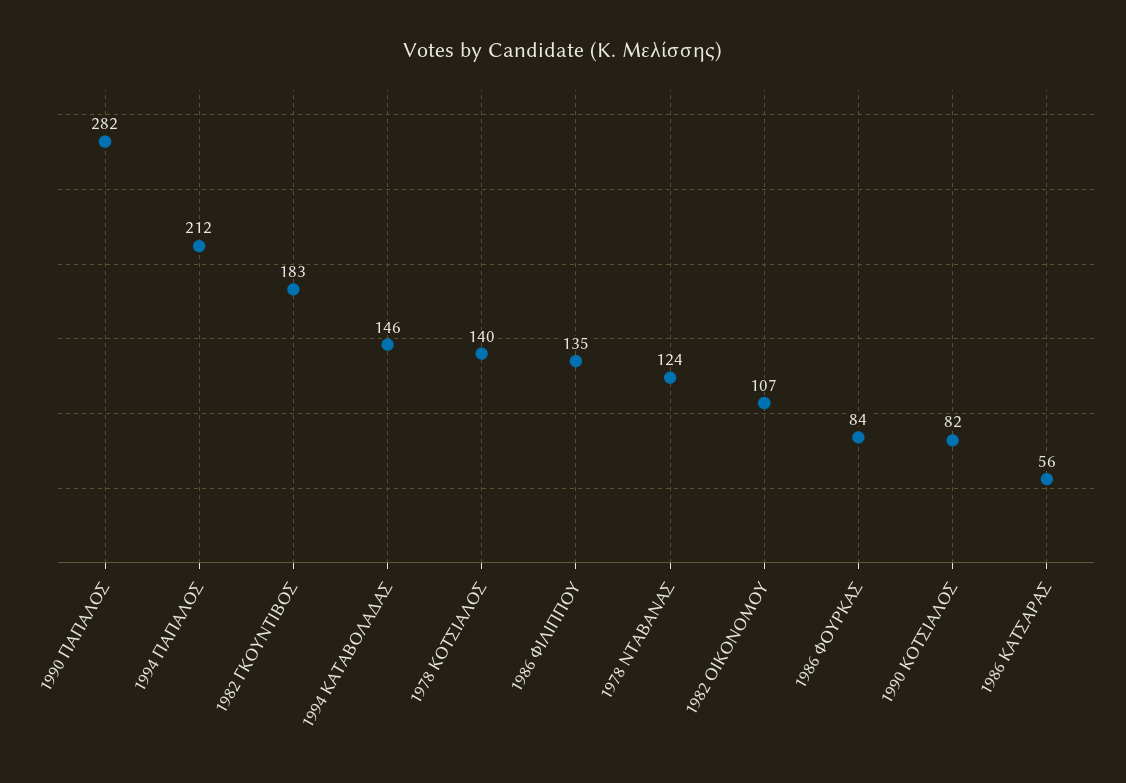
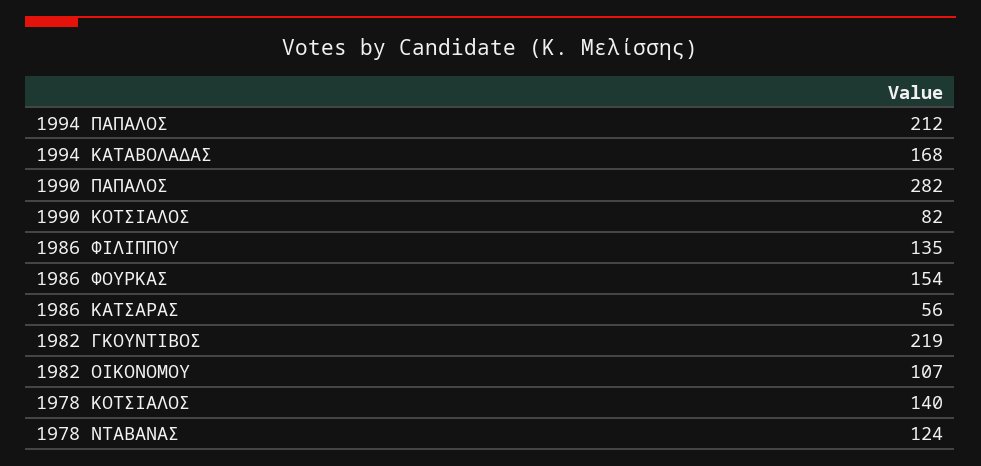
  {
    "1990 ΠΑΠΑΛΟΣ": 282,
    "1994 ΠΑΠΑΛΟΣ": 212,
-   "1982 ΓΚΟΥΝΤΙΒΟΣ": 183,
+   "1982 ΓΚΟΥΝΤΙΒΟΣ": 219,
-   "1994 ΚΑΤΑΒΟΛΑΔΑΣ": 146,
+   "1994 ΚΑΤΑΒΟΛΑΔΑΣ": 168,
    "1978 ΚΟΤΣΙΑΛΟΣ": 140,
    "1986 ΦΙΛΙΠΠΟΥ": 135,
    "1978 ΝΤΑΒΑΝΑΣ": 124,
    "1982 ΟΙΚΟΝΟΜΟΥ": 107,
-   "1986 ΦΟΥΡΚΑΣ": 84,
+   "1986 ΦΟΥΡΚΑΣ": 154,
    "1990 ΚΟΤΣΙΑΛΟΣ": 82,
    "1986 ΚΑΤΣΑΡΑΣ": 56
  }

